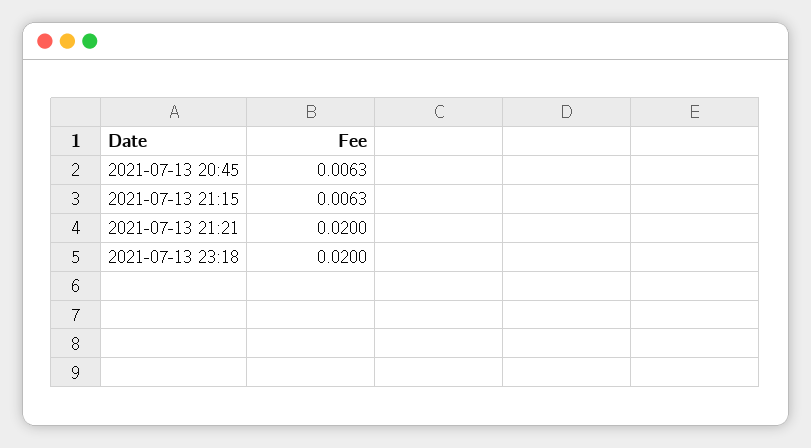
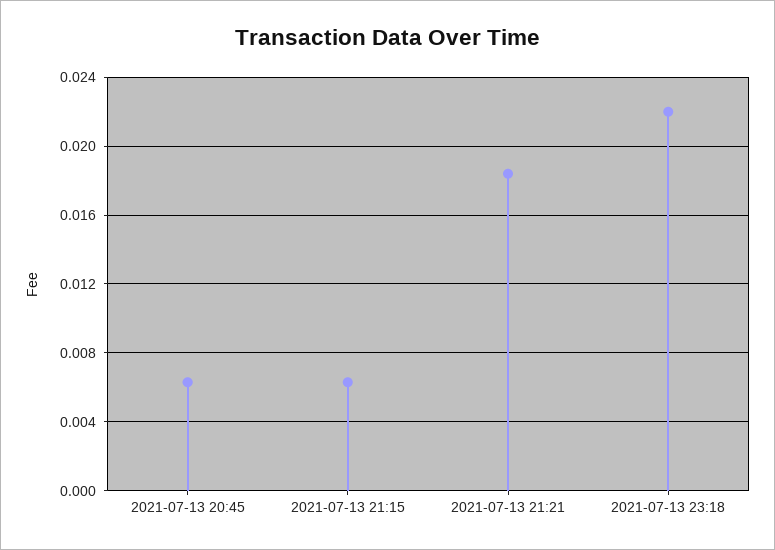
  {
    "2021-07-13 20:45": 0.0063,
    "2021-07-13 21:15": 0.0063,
-   "2021-07-13 21:21": 0.02,
+   "2021-07-13 21:21": 0.0185,
-   "2021-07-13 23:18": 0.02
+   "2021-07-13 23:18": 0.022
  }

